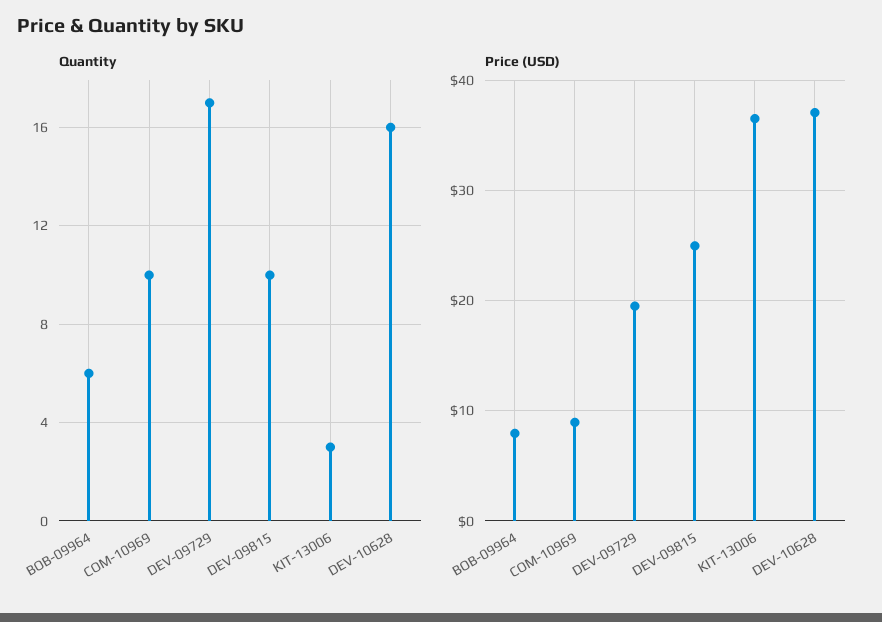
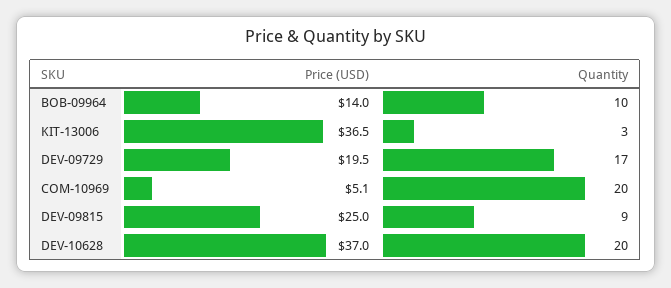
  {
    "Quantity": {
-     "BOB-09964": 6,
+     "BOB-09964": 10,
-     "COM-10969": 10,
+     "COM-10969": 20,
      "DEV-09729": 17,
-     "DEV-09815": 10,
+     "DEV-09815": 9,
      "KIT-13006": 3,
-     "DEV-10628": 16
+     "DEV-10628": 20
    },
    "Price (USD)": {
-     "BOB-09964": 8,
+     "BOB-09964": 14,
-     "COM-10969": 9,
+     "COM-10969": 5.1,
      "DEV-09729": 19.5,
      "DEV-09815": 25,
      "KIT-13006": 36.5,
      "DEV-10628": 37
    }
  }

